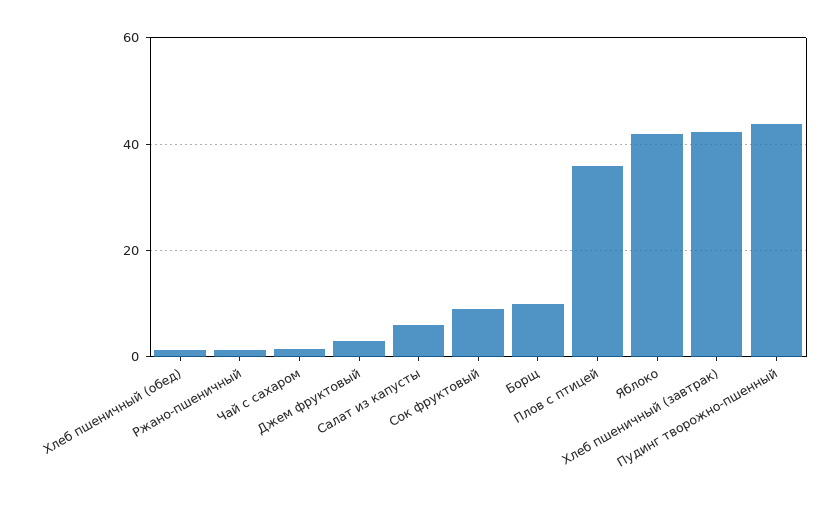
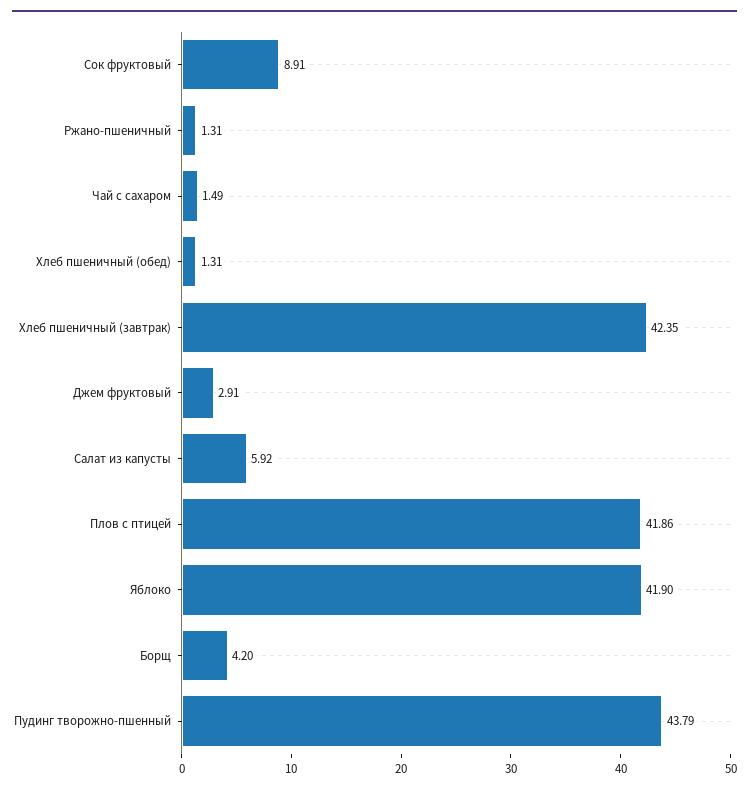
  {
    "Хлеб пшеничный (обед)": 1.31,
    "Ржано-пшеничный": 1.31,
    "Чай с сахаром": 1.49,
    "Джем фруктовый": 2.91,
    "Салат из капусты": 5.92,
    "Сок фруктовый": 8.91,
-   "Борщ": 10,
+   "Борщ": 4.2,
-   "Плов с птицей": 36,
+   "Плов с птицей": 41.86,
    "Яблоко": 41.9,
    "Хлеб пшеничный (завтрак)": 42.35,
    "Пудинг творожно-пшенный": 43.79
  }

